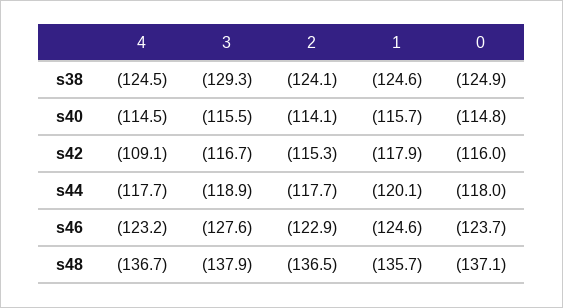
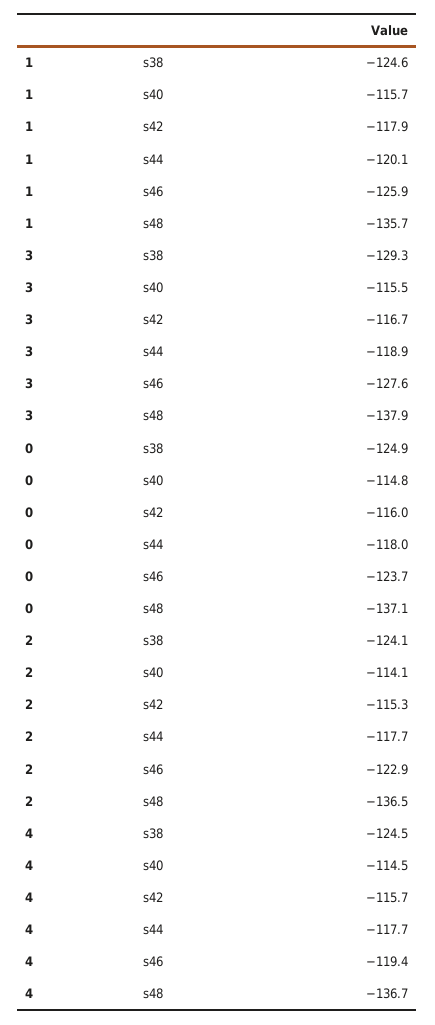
  {
    "4": {
      "s38": -124.5,
      "s40": -114.5,
-     "s42": -109.1,
+     "s42": -115.7,
      "s44": -117.7,
-     "s46": -123.2,
+     "s46": -119.4,
      "s48": -136.7
    },
    "3": {
      "s38": -129.3,
      "s40": -115.5,
      "s42": -116.7,
      "s44": -118.9,
      "s46": -127.6,
      "s48": -137.9
    },
    "2": {
      "s38": -124.1,
      "s40": -114.1,
      "s42": -115.3,
      "s44": -117.7,
      "s46": -122.9,
      "s48": -136.5
    },
    "1": {
      "s38": -124.6,
      "s40": -115.7,
      "s42": -117.9,
      "s44": -120.1,
-     "s46": -124.6,
+     "s46": -125.9,
      "s48": -135.7
    },
    "0": {
      "s38": -124.9,
      "s40": -114.8,
      "s42": -116,
      "s44": -118,
      "s46": -123.7,
      "s48": -137.1
    }
  }

